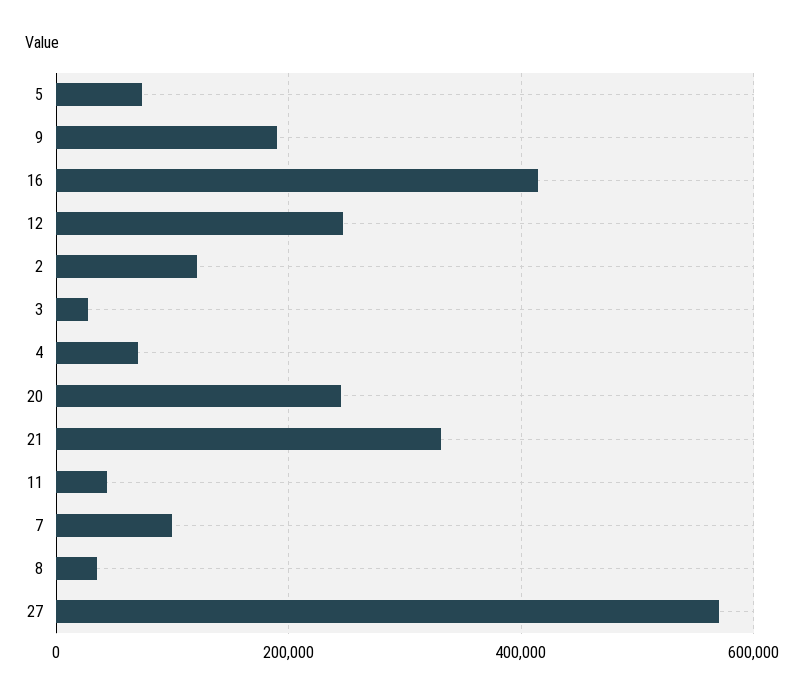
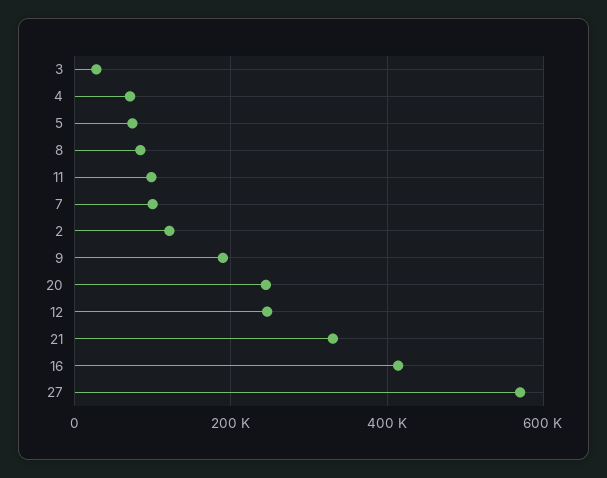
  {
    "5": 80000,
    "9": 180000,
    "16": 420000,
    "12": 240000,
    "2": 120000,
    "3": 20000,
    "4": 80000,
    "20": 240000,
    "21": 340000,
-   "11": 40000,
+   "11": 100000,
    "7": 100000,
-   "8": 40000,
+   "8": 80000,
    "27": 580000
  }

